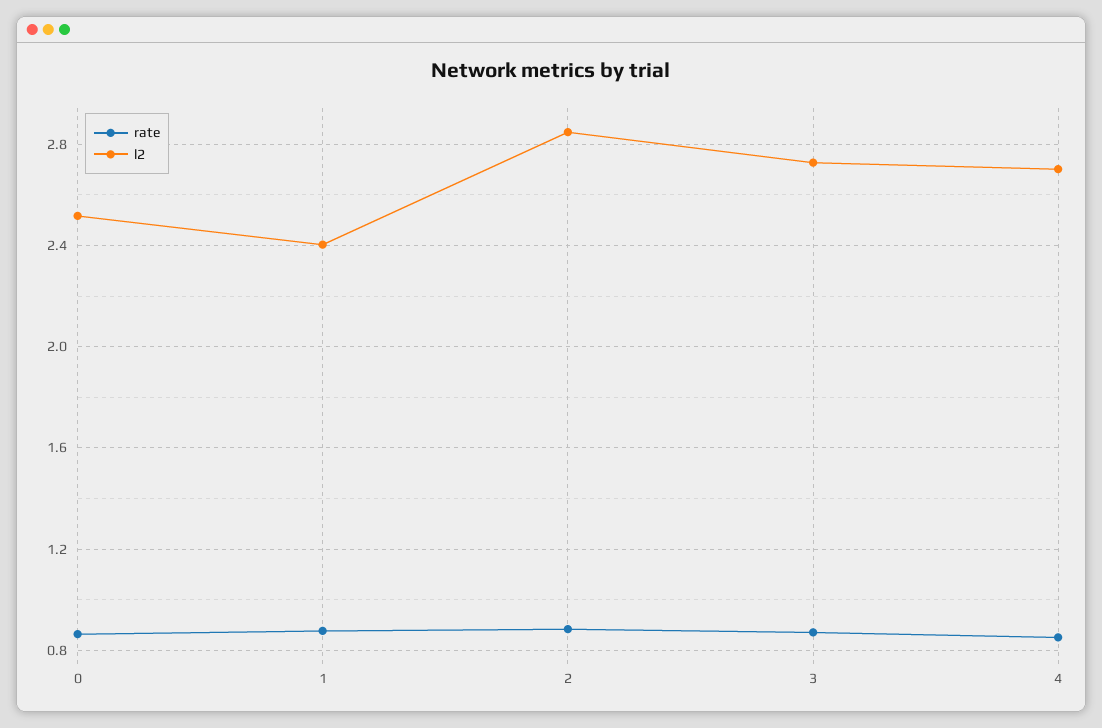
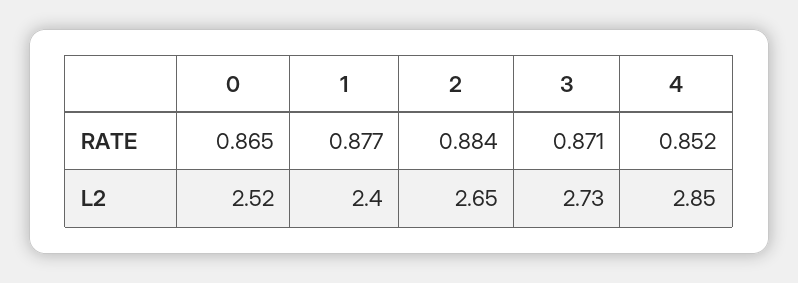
  {
    "rate": {
      "0": 0.865,
      "1": 0.877,
      "2": 0.884,
      "3": 0.871,
      "4": 0.852
    },
    "l2": {
      "0": 2.52,
      "1": 2.4,
-     "2": 2.85,
+     "2": 2.65,
      "3": 2.73,
-     "4": 2.7
+     "4": 2.85
    }
  }

